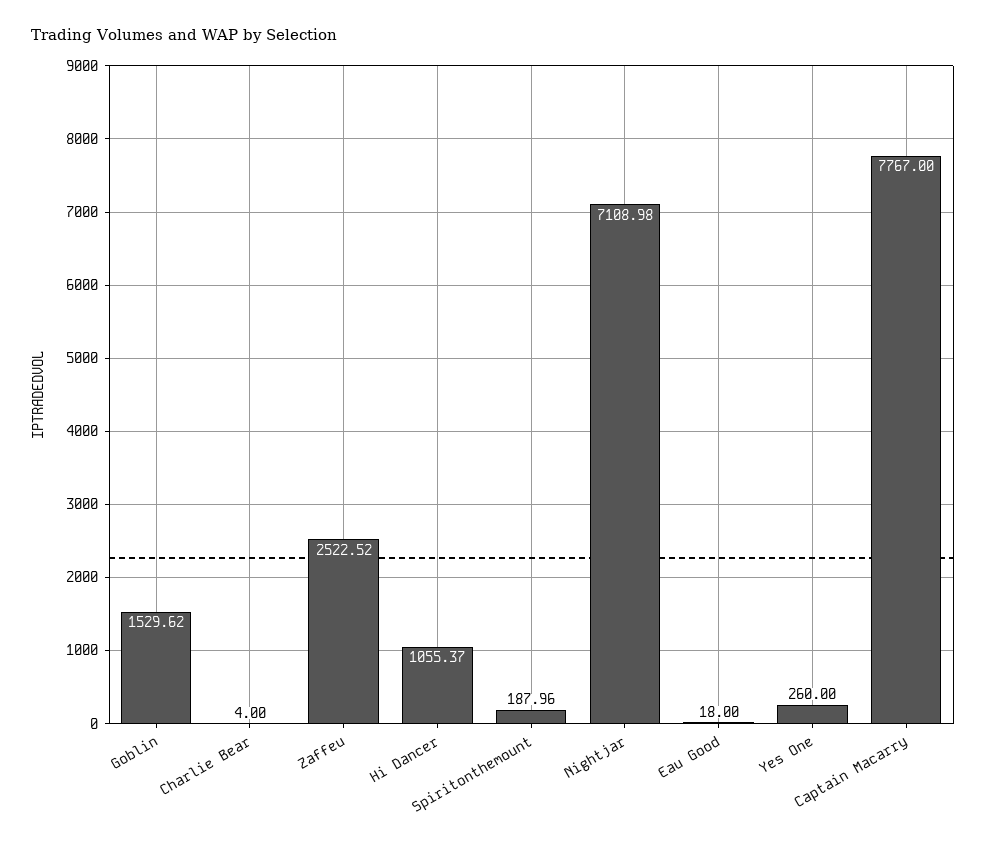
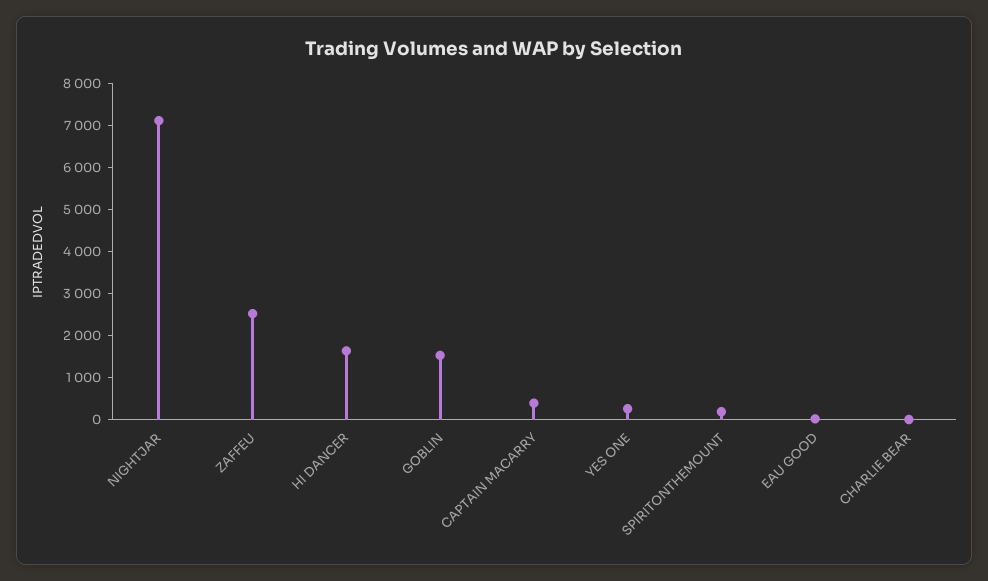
  {
    "Goblin": 1529.62,
    "Charlie Bear": 4,
    "Zaffeu": 2522.52,
-   "Hi Dancer": 1055.37,
+   "Hi Dancer": 1600,
    "Spiritonthemount": 187.96,
    "Nightjar": 7108.98,
    "Eau Good": 18,
    "Yes One": 260,
-   "Captain Macarry": 7767
+   "Captain Macarry": 400
  }

